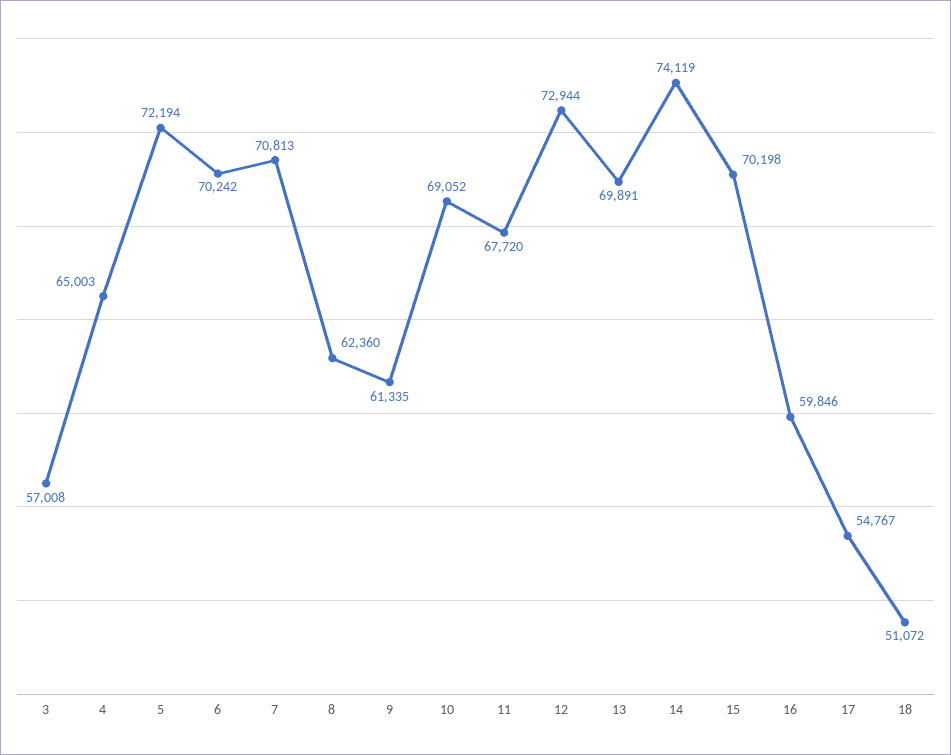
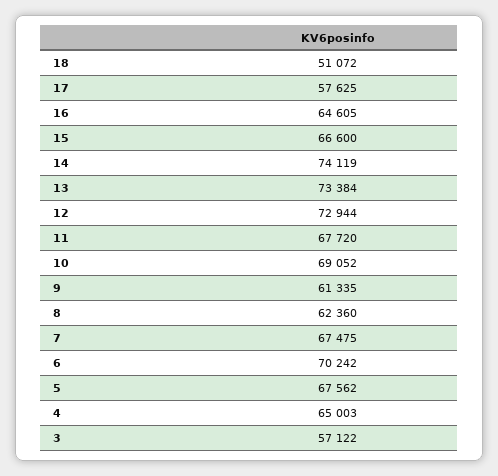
  {
-   "3": 57008,
+   "3": 57122,
    "4": 65003,
-   "5": 72194,
+   "5": 67562,
    "6": 70242,
-   "7": 70813,
+   "7": 67475,
    "8": 62360,
    "9": 61335,
    "10": 69052,
    "11": 67720,
    "12": 72944,
-   "13": 69891,
+   "13": 73384,
    "14": 74119,
-   "15": 70198,
+   "15": 66600,
-   "16": 59846,
+   "16": 64605,
-   "17": 54767,
+   "17": 57625,
    "18": 51072
  }

